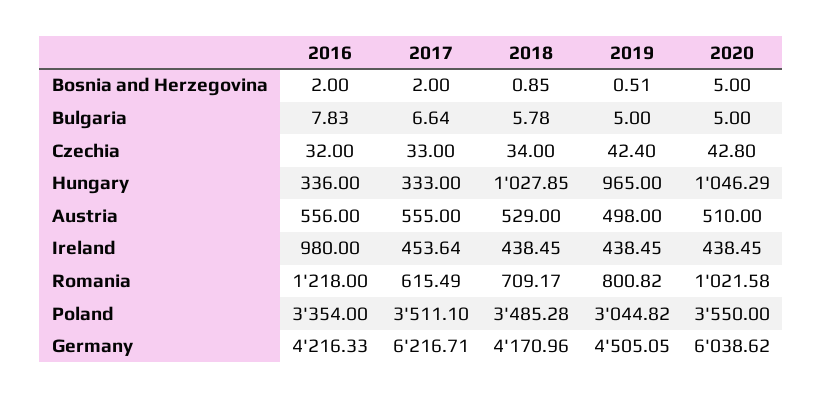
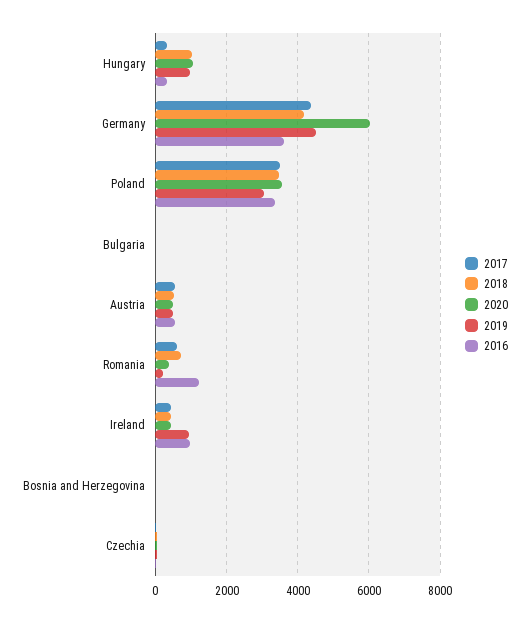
  {
    "2016": {
      "Bosnia and Herzegovina": 2,
      "Bulgaria": 7.83,
      "Czechia": 32,
      "Hungary": 336,
      "Austria": 556,
      "Ireland": 980,
      "Romania": 1218,
      "Poland": 3354,
-     "Germany": 4216.33
+     "Germany": 3600
    },
    "2017": {
      "Bosnia and Herzegovina": 2,
      "Bulgaria": 6.64,
      "Czechia": 33,
      "Hungary": 333,
      "Austria": 555,
      "Ireland": 453.64,
      "Romania": 615.49,
      "Poland": 3511.1,
-     "Germany": 6216.71
+     "Germany": 4400
    },
    "2018": {
      "Bosnia and Herzegovina": 0.85,
      "Bulgaria": 5.78,
      "Czechia": 34,
      "Hungary": 1027.85,
      "Austria": 529,
      "Ireland": 438.45,
      "Romania": 709.17,
      "Poland": 3485.28,
      "Germany": 4170.96
    },
    "2019": {
      "Bosnia and Herzegovina": 0.51,
      "Bulgaria": 5,
      "Czechia": 42.4,
      "Hungary": 965,
      "Austria": 498,
-     "Ireland": 438.45,
+     "Ireland": 1000,
-     "Romania": 800.82,
+     "Romania": 200,
      "Poland": 3044.82,
      "Germany": 4505.05
    },
    "2020": {
      "Bosnia and Herzegovina": 5,
      "Bulgaria": 5,
      "Czechia": 42.8,
      "Hungary": 1046.29,
      "Austria": 510,
      "Ireland": 438.45,
-     "Romania": 1021.58,
+     "Romania": 400,
      "Poland": 3550,
      "Germany": 6038.62
    }
  }

